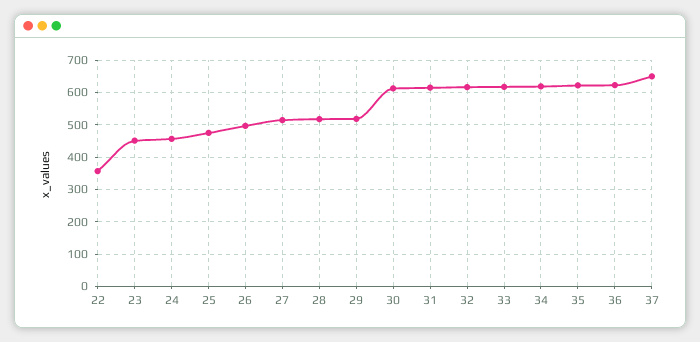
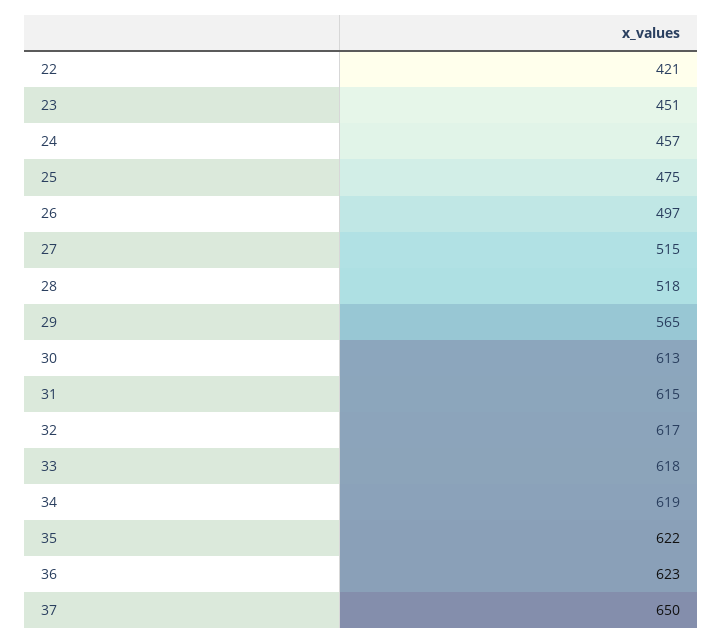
  {
-   "22": 360,
+   "22": 421,
    "23": 451,
    "24": 457,
    "25": 475,
    "26": 497,
    "27": 515,
    "28": 518,
-   "29": 520,
+   "29": 565,
    "30": 613,
    "31": 615,
    "32": 617,
    "33": 618,
    "34": 619,
    "35": 622,
    "36": 623,
    "37": 650
  }

